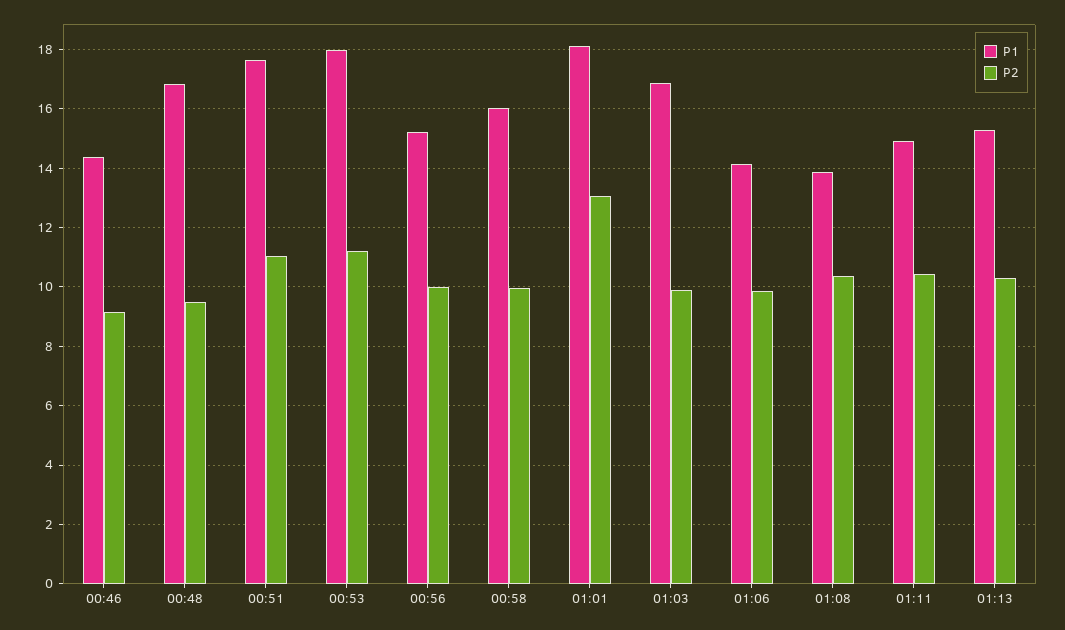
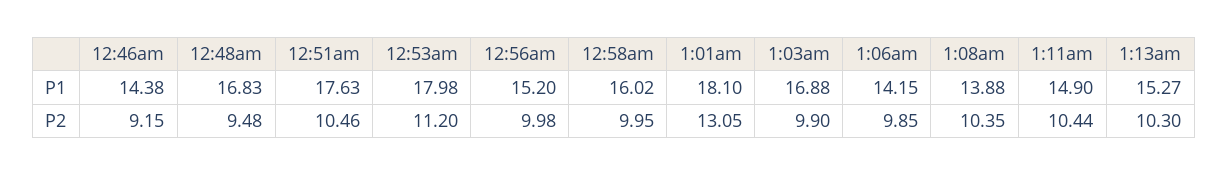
  {
    "P1": {
      "00:46": 14.38,
      "00:48": 16.83,
      "00:51": 17.63,
      "00:53": 17.98,
      "00:56": 15.2,
      "00:58": 16.02,
      "01:01": 18.1,
      "01:03": 16.88,
      "01:06": 14.15,
      "01:08": 13.88,
      "01:11": 14.9,
      "01:13": 15.27
    },
    "P2": {
      "00:46": 9.15,
      "00:48": 9.48,
-     "00:51": 11,
+     "00:51": 10.46,
      "00:53": 11.2,
      "00:56": 9.98,
      "00:58": 9.95,
      "01:01": 13.05,
      "01:03": 9.9,
      "01:06": 9.85,
      "01:08": 10.35,
      "01:11": 10.44,
      "01:13": 10.3
    }
  }

